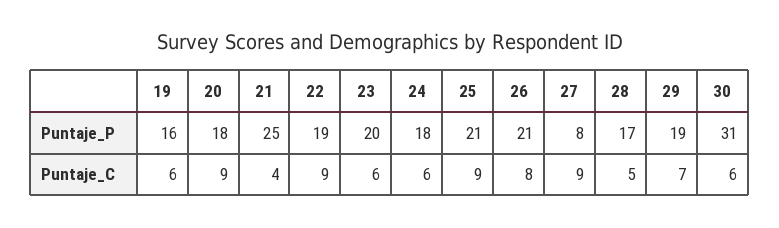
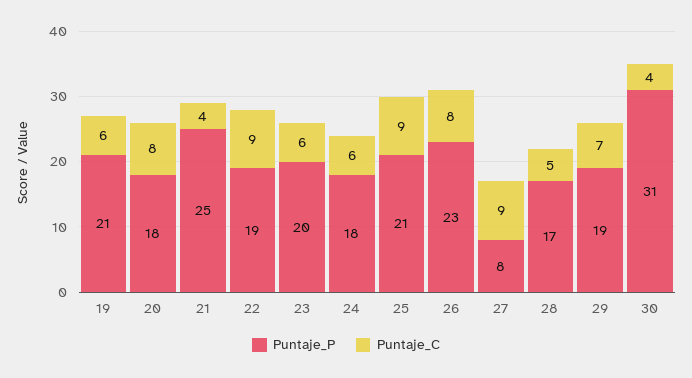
  {
    "Puntaje_P": {
-     "19": 16,
+     "19": 21,
      "20": 18,
      "21": 25,
      "22": 19,
      "23": 20,
      "24": 18,
      "25": 21,
-     "26": 21,
+     "26": 23,
      "27": 8,
      "28": 17,
      "29": 19,
      "30": 31
    },
    "Puntaje_C": {
      "19": 6,
-     "20": 9,
+     "20": 8,
      "21": 4,
      "22": 9,
      "23": 6,
      "24": 6,
      "25": 9,
      "26": 8,
      "27": 9,
      "28": 5,
      "29": 7,
-     "30": 6
+     "30": 4
    }
  }

